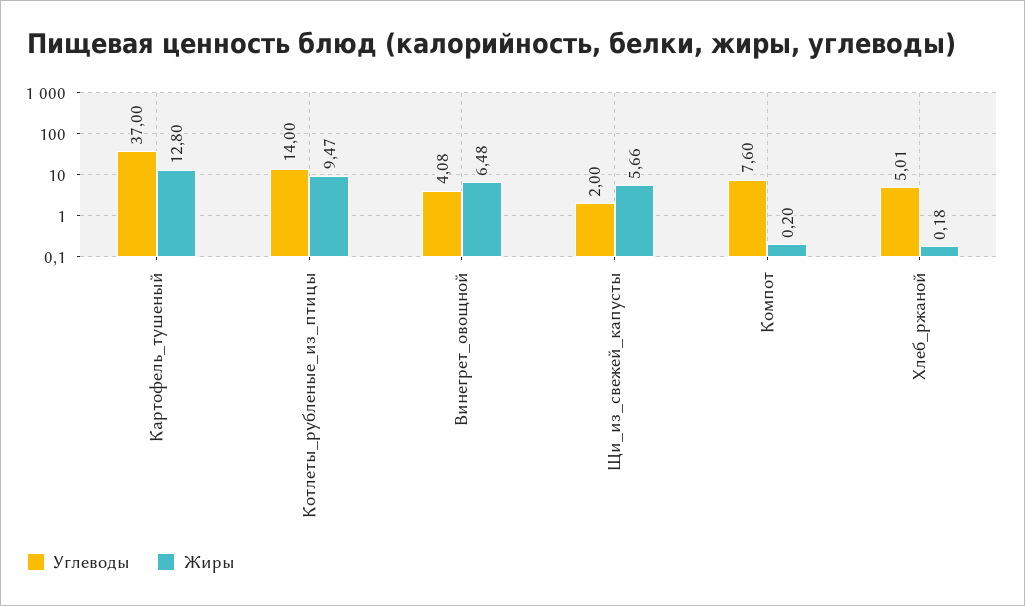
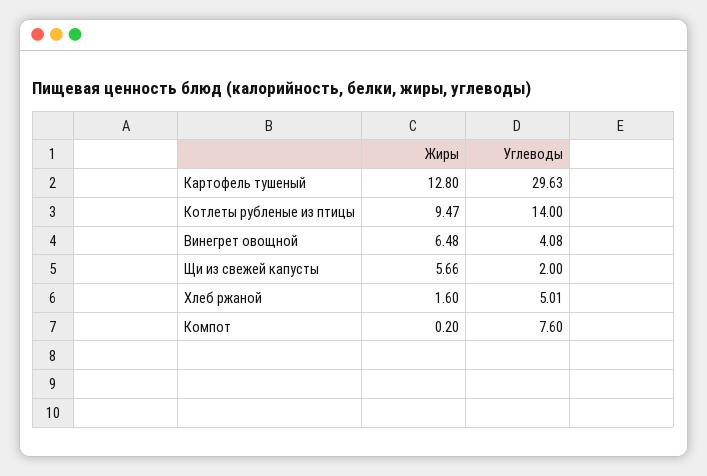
  {
    "Углеводы": {
-     "Картофель_тушеный": 37,
+     "Картофель_тушеный": 29.63,
      "Котлеты_рубленые_из_птицы": 14,
      "Винегрет_овощной": 4.08,
      "Щи_из_свежей_капусты": 2,
      "Компот": 7.6,
      "Хлеб_ржаной": 5.01
    },
    "Жиры": {
      "Картофель_тушеный": 12.8,
      "Котлеты_рубленые_из_птицы": 9.47,
      "Винегрет_овощной": 6.48,
      "Щи_из_свежей_капусты": 5.66,
      "Компот": 0.2,
-     "Хлеб_ржаной": 0.18
+     "Хлеб_ржаной": 1.6
    }
  }

